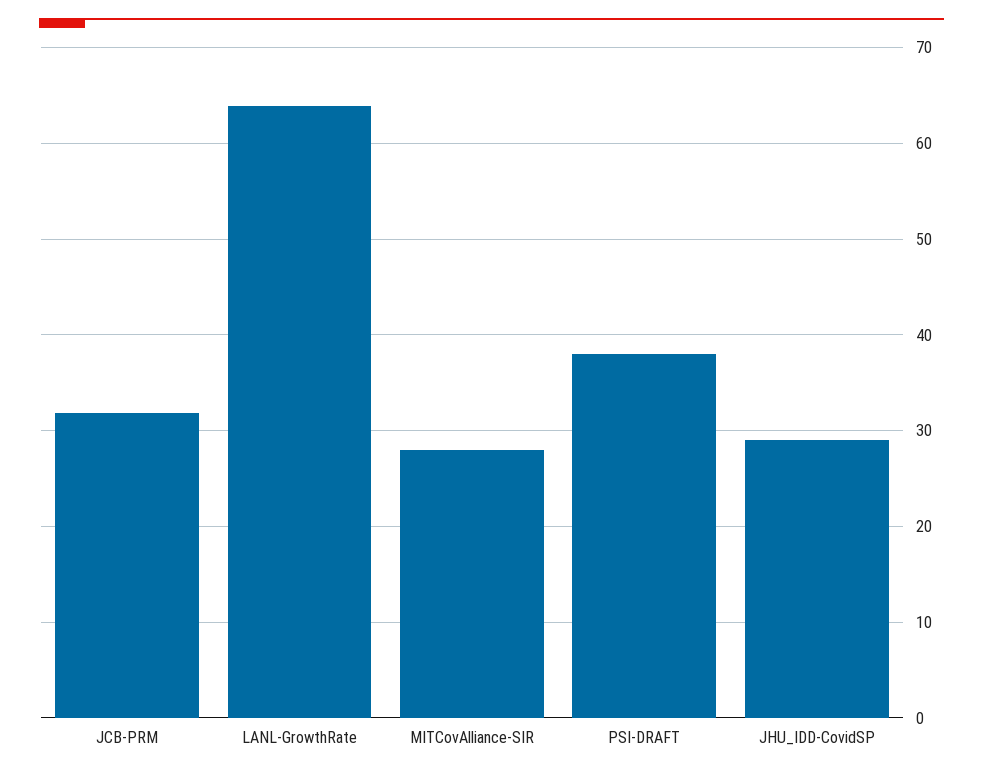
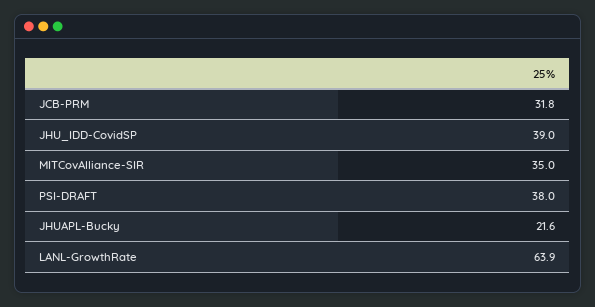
  {
    "JCB-PRM": 31.8,
    "LANL-GrowthRate": 63.9,
-   "MITCovAlliance-SIR": 28,
+   "MITCovAlliance-SIR": 35,
    "PSI-DRAFT": 38,
-   "JHU_IDD-CovidSP": 29
+   "JHU_IDD-CovidSP": 39,
+   "JHUAPL-Bucky": 21.6
  }

